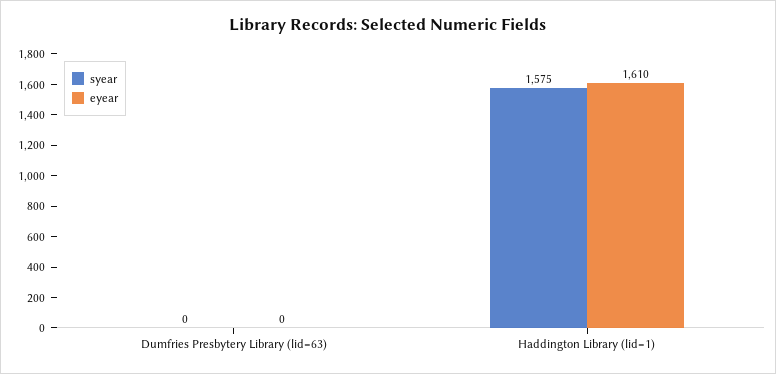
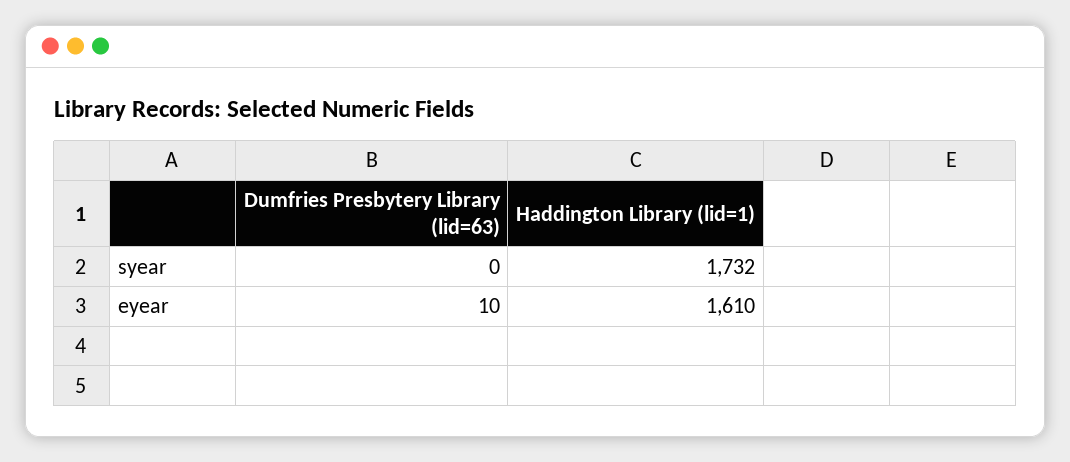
  {
    "syear": {
      "Dumfries Presbytery Library (lid=63)": 0,
-     "Haddington Library (lid=1)": 1575
+     "Haddington Library (lid=1)": 1732
    },
    "eyear": {
-     "Dumfries Presbytery Library (lid=63)": 0,
+     "Dumfries Presbytery Library (lid=63)": 10,
      "Haddington Library (lid=1)": 1610
    }
  }

